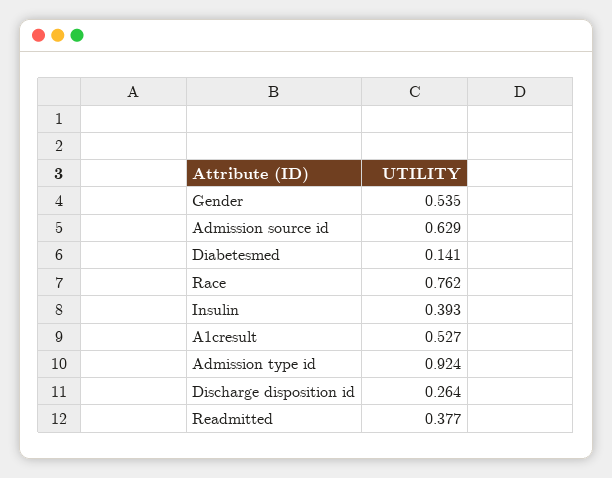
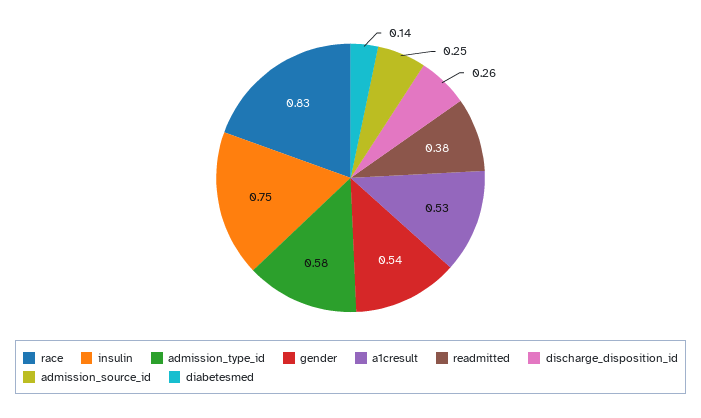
  {
    "Gender": 0.535,
-   "Admission source id": 0.629,
+   "Admission source id": 0.25,
    "Diabetesmed": 0.141,
-   "Race": 0.762,
+   "Race": 0.83,
-   "Insulin": 0.393,
+   "Insulin": 0.75,
    "A1cresult": 0.527,
-   "Admission type id": 0.924,
+   "Admission type id": 0.58,
    "Discharge disposition id": 0.264,
    "Readmitted": 0.377
  }

